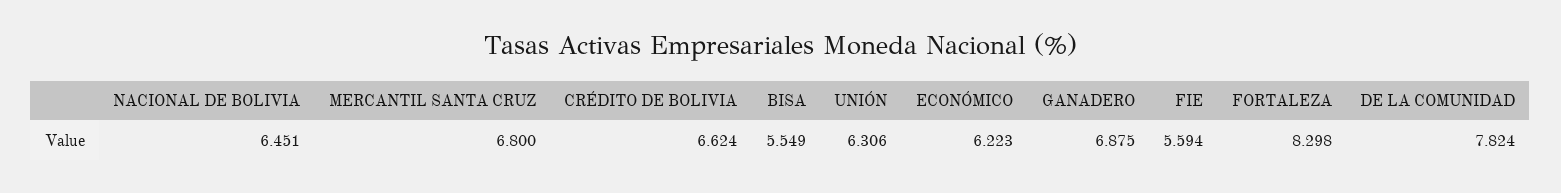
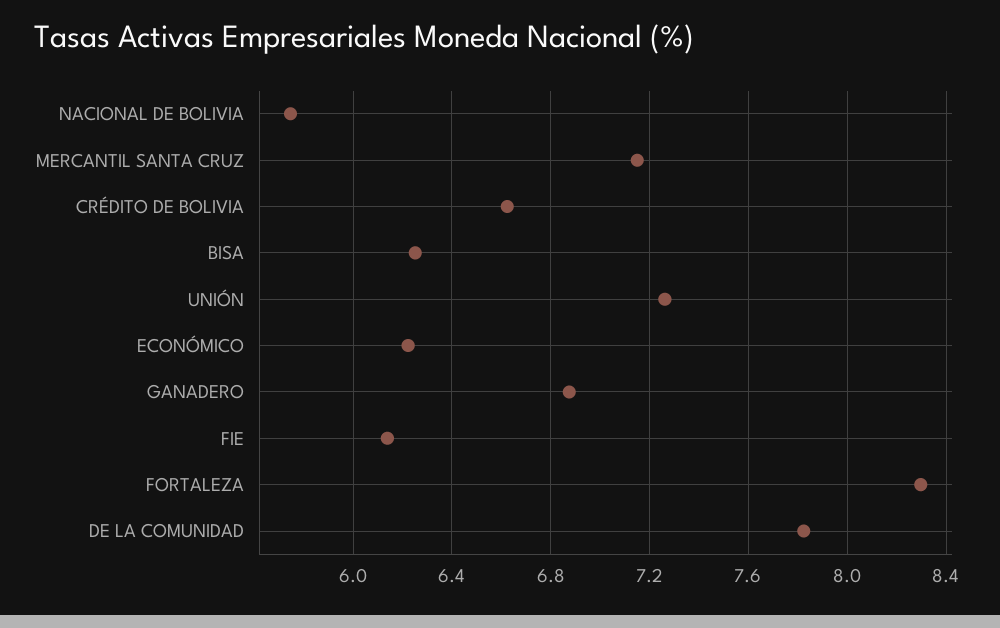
  {
-   "NACIONAL DE BOLIVIA": 6.451,
+   "NACIONAL DE BOLIVIA": 5.75,
-   "MERCANTIL SANTA CRUZ": 6.8,
+   "MERCANTIL SANTA CRUZ": 7.15,
    "CRÉDITO DE BOLIVIA": 6.624,
-   "BISA": 5.549,
+   "BISA": 6.25,
-   "UNIÓN": 6.306,
+   "UNIÓN": 7.25,
    "ECONÓMICO": 6.223,
    "GANADERO": 6.875,
-   "FIE": 5.594,
+   "FIE": 6.15,
    "FORTALEZA": 8.298,
    "DE LA COMUNIDAD": 7.824
  }

